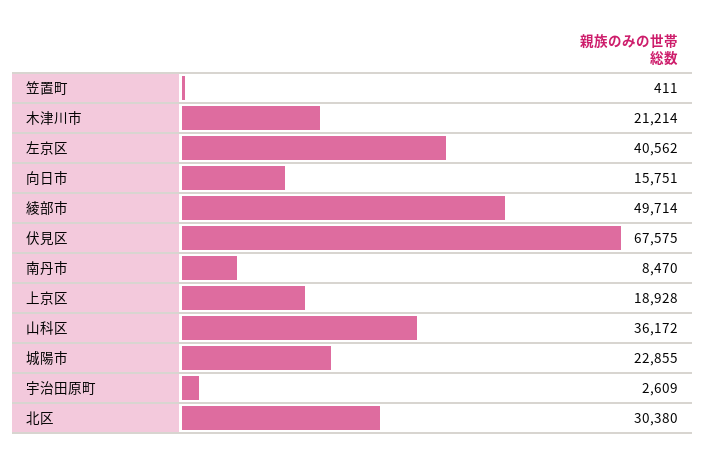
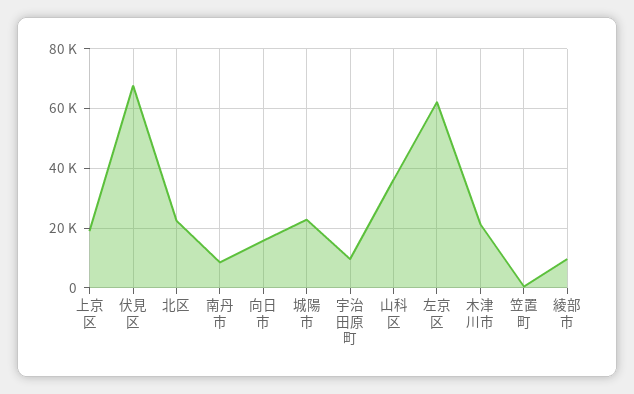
  {
    "笠置町": 411,
    "木津川市": 21214,
-   "左京区": 40562,
+   "左京区": 62500,
    "向日市": 15751,
-   "綾部市": 49714,
+   "綾部市": 10000,
    "伏見区": 67575,
    "南丹市": 8470,
    "上京区": 18928,
    "山科区": 36172,
    "城陽市": 22855,
-   "宇治田原町": 2609,
+   "宇治田原町": 10000,
-   "北区": 30380
+   "北区": 22500
  }

